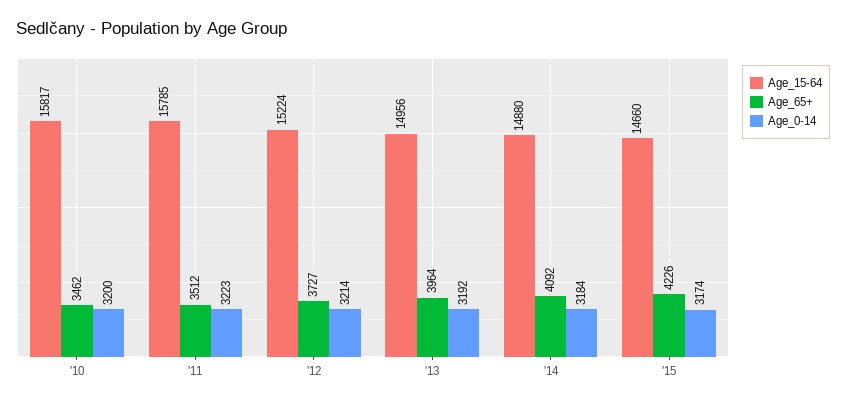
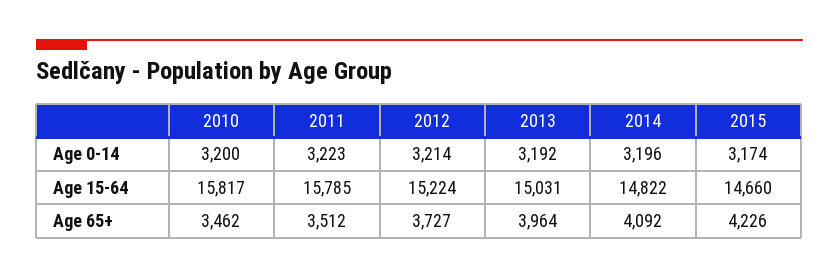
  {
    "Age_15-64": {
      "'10": 15817,
      "'11": 15785,
      "'12": 15224,
-     "'13": 14956,
+     "'13": 15031,
-     "'14": 14880,
+     "'14": 14822,
      "'15": 14660
    },
    "Age_65+": {
      "'10": 3462,
      "'11": 3512,
      "'12": 3727,
      "'13": 3964,
      "'14": 4092,
      "'15": 4226
    },
    "Age_0-14": {
      "'10": 3200,
      "'11": 3223,
      "'12": 3214,
      "'13": 3192,
-     "'14": 3184,
+     "'14": 3196,
      "'15": 3174
    }
  }

